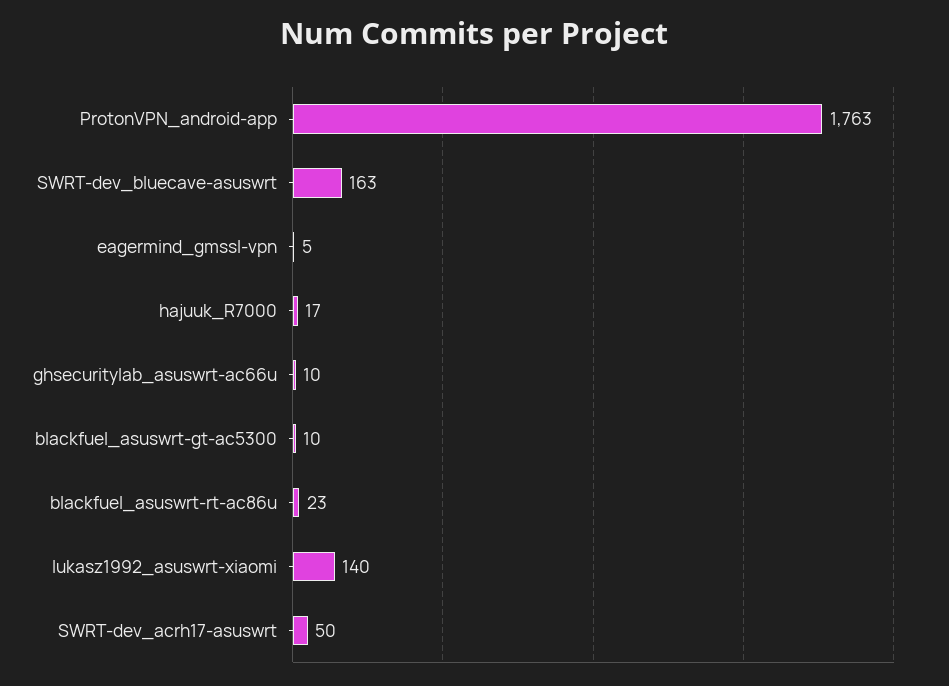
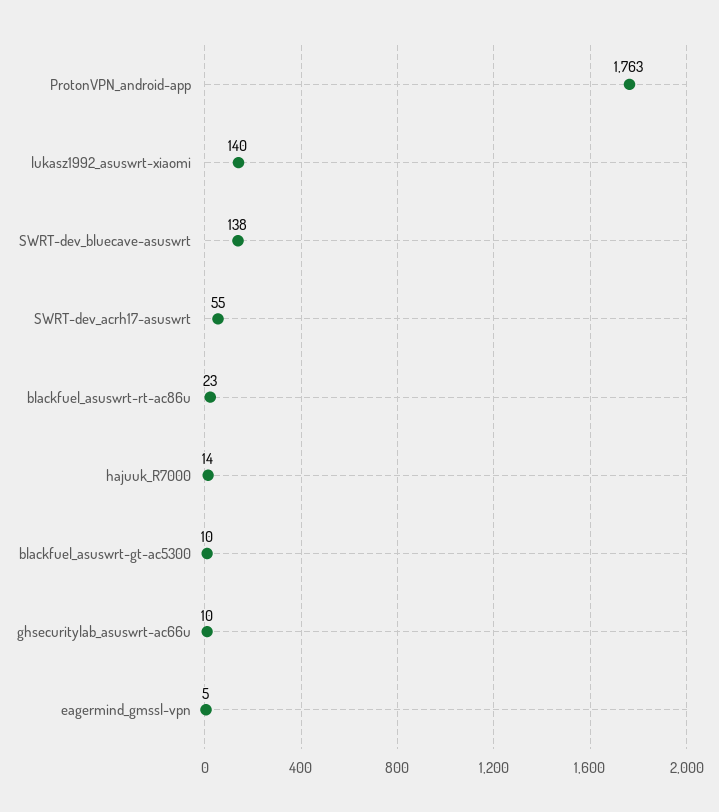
  {
    "ProtonVPN_android-app": 1763,
-   "SWRT-dev_bluecave-asuswrt": 163,
+   "SWRT-dev_bluecave-asuswrt": 138,
    "eagermind_gmssl-vpn": 5,
-   "hajuuk_R7000": 17,
+   "hajuuk_R7000": 14,
    "ghsecuritylab_asuswrt-ac66u": 10,
    "blackfuel_asuswrt-gt-ac5300": 10,
    "blackfuel_asuswrt-rt-ac86u": 23,
    "lukasz1992_asuswrt-xiaomi": 140,
-   "SWRT-dev_acrh17-asuswrt": 50
+   "SWRT-dev_acrh17-asuswrt": 55
  }

